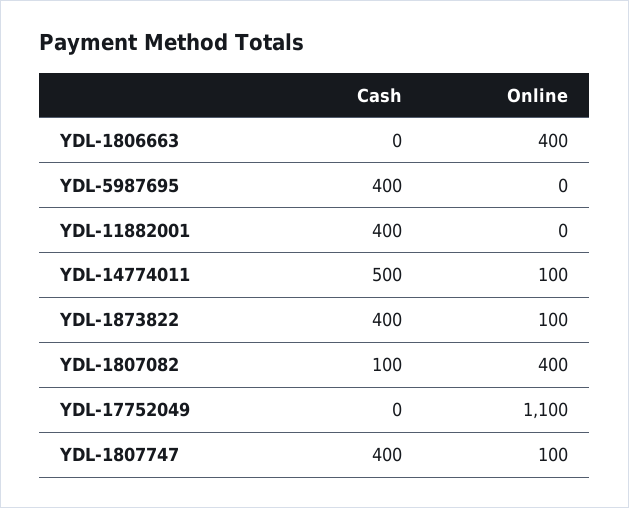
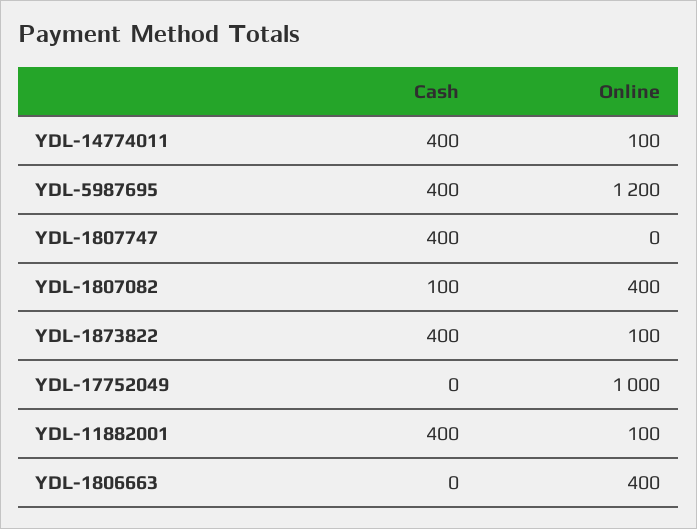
  {
    "Cash": {
      "YDL-1806663": 0,
      "YDL-5987695": 400,
      "YDL-11882001": 400,
-     "YDL-14774011": 500,
+     "YDL-14774011": 400,
      "YDL-1873822": 400,
      "YDL-1807082": 100,
      "YDL-17752049": 0,
      "YDL-1807747": 400
    },
    "Online": {
      "YDL-1806663": 400,
-     "YDL-5987695": 0,
+     "YDL-5987695": 1200,
-     "YDL-11882001": 0,
+     "YDL-11882001": 100,
      "YDL-14774011": 100,
      "YDL-1873822": 100,
      "YDL-1807082": 400,
-     "YDL-17752049": 1100,
+     "YDL-17752049": 1000,
-     "YDL-1807747": 100
+     "YDL-1807747": 0
    }
  }

